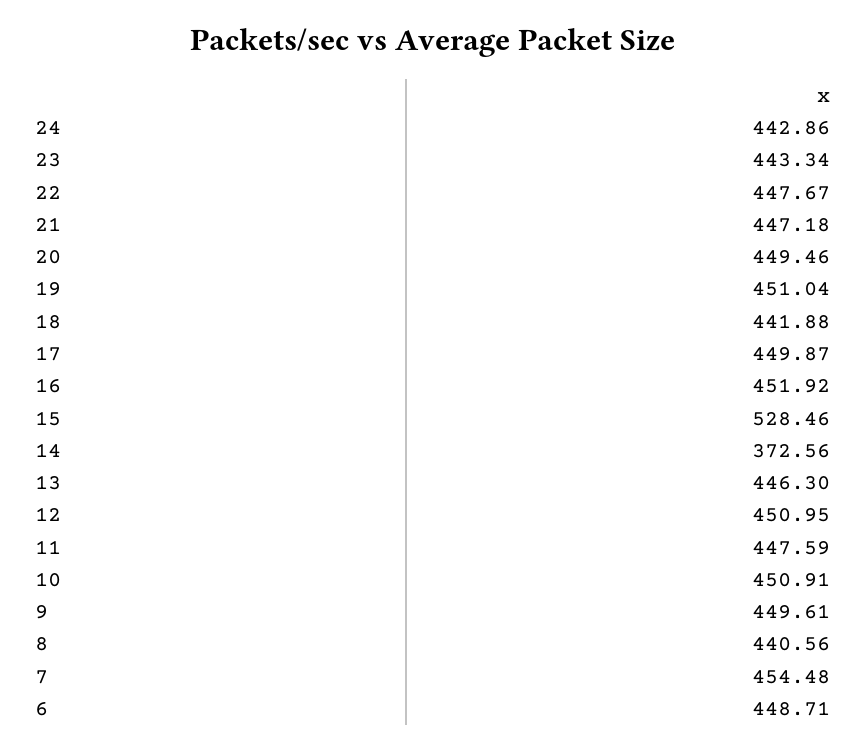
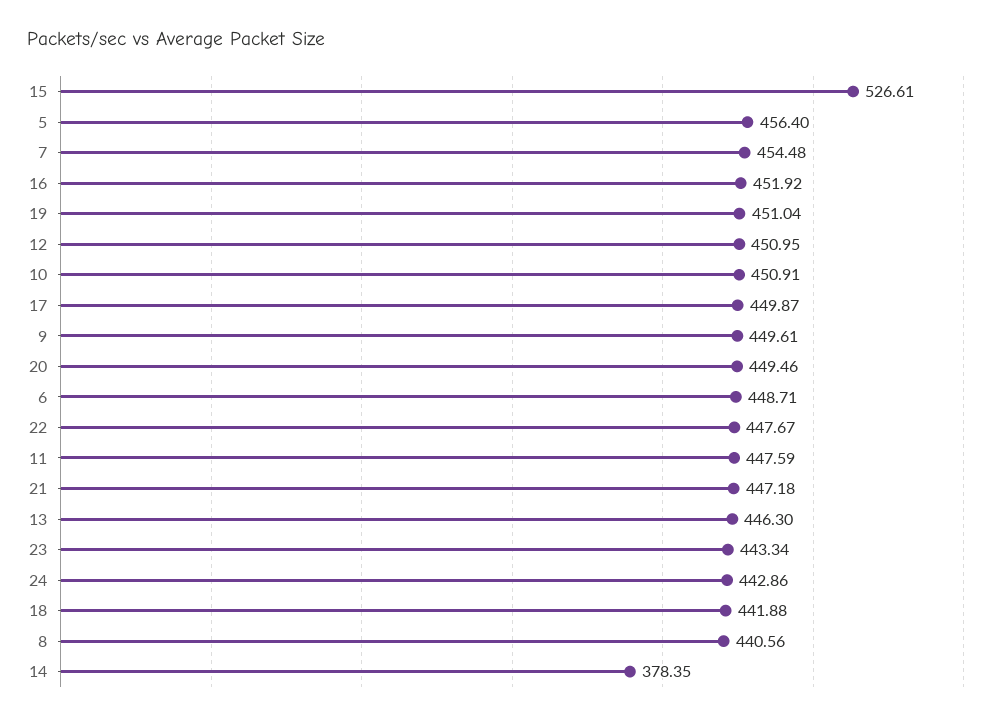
  {
    "24": 442.86,
    "23": 443.34,
    "22": 447.67,
    "21": 447.18,
    "20": 449.46,
    "19": 451.04,
    "18": 441.88,
    "17": 449.87,
    "16": 451.92,
-   "15": 528.46,
+   "15": 526.61,
-   "14": 372.56,
+   "14": 378.35,
    "13": 446.3,
    "12": 450.95,
    "11": 447.59,
    "10": 450.91,
    "9": 449.61,
    "8": 440.56,
    "7": 454.48,
-   "6": 448.71
+   "6": 448.71,
+   "5": 456.4
  }

